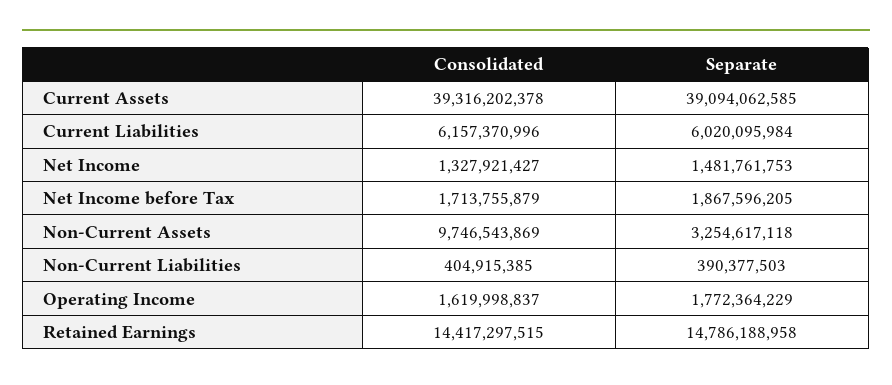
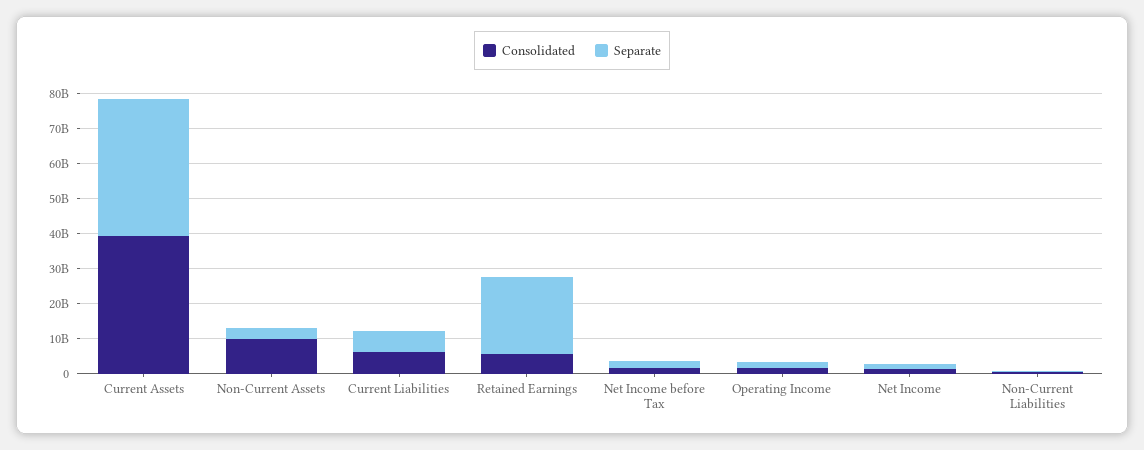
  {
    "Consolidated": {
      "Current Assets": 39316202378,
      "Current Liabilities": 6157370996,
      "Net Income": 1327921427,
      "Net Income before Tax": 1713755879,
      "Non-Current Assets": 9746543869,
      "Non-Current Liabilities": 404915385,
      "Operating Income": 1619998837,
-     "Retained Earnings": 14417297515
+     "Retained Earnings": 5000000000
    },
    "Separate": {
      "Current Assets": 39094062585,
      "Current Liabilities": 6020095984,
      "Net Income": 1481761753,
      "Net Income before Tax": 1867596205,
      "Non-Current Assets": 3254617118,
      "Non-Current Liabilities": 390377503,
      "Operating Income": 1772364229,
-     "Retained Earnings": 14786188958
+     "Retained Earnings": 22500000000
    }
  }

